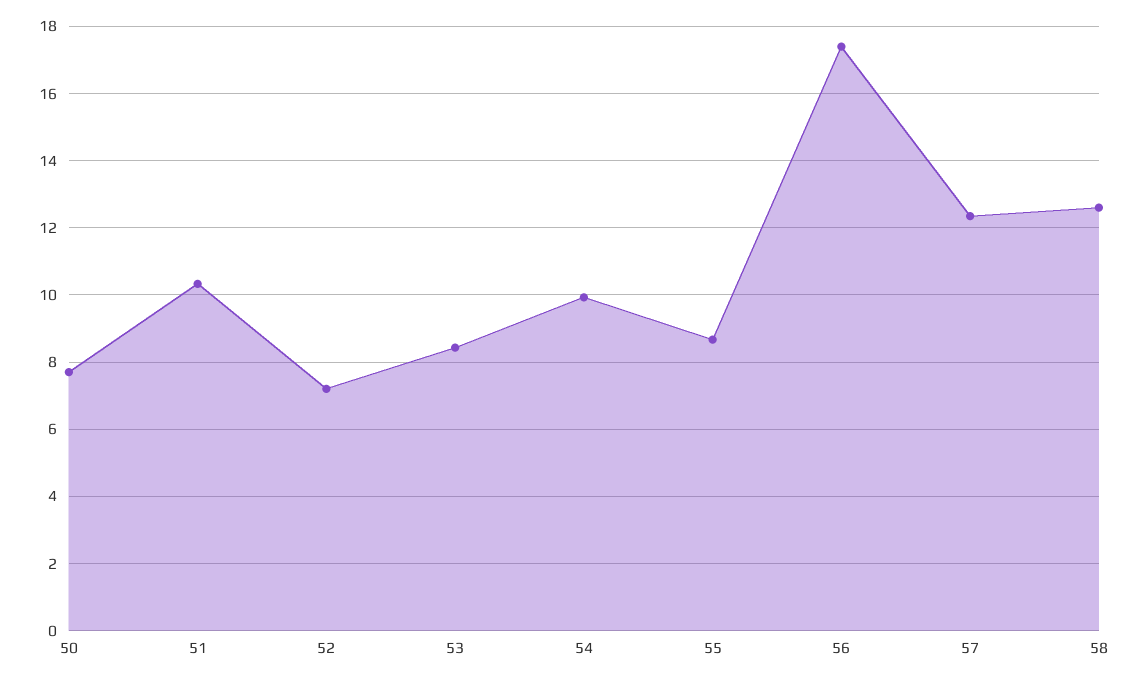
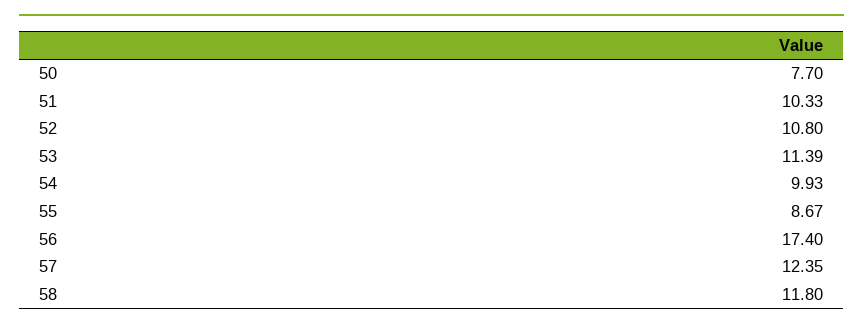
  {
    "50": 7.7,
    "51": 10.33,
-   "52": 7.2,
+   "52": 10.8,
-   "53": 8.4,
+   "53": 11.39,
    "54": 9.93,
    "55": 8.67,
    "56": 17.4,
    "57": 12.35,
-   "58": 12.6
+   "58": 11.8
  }

